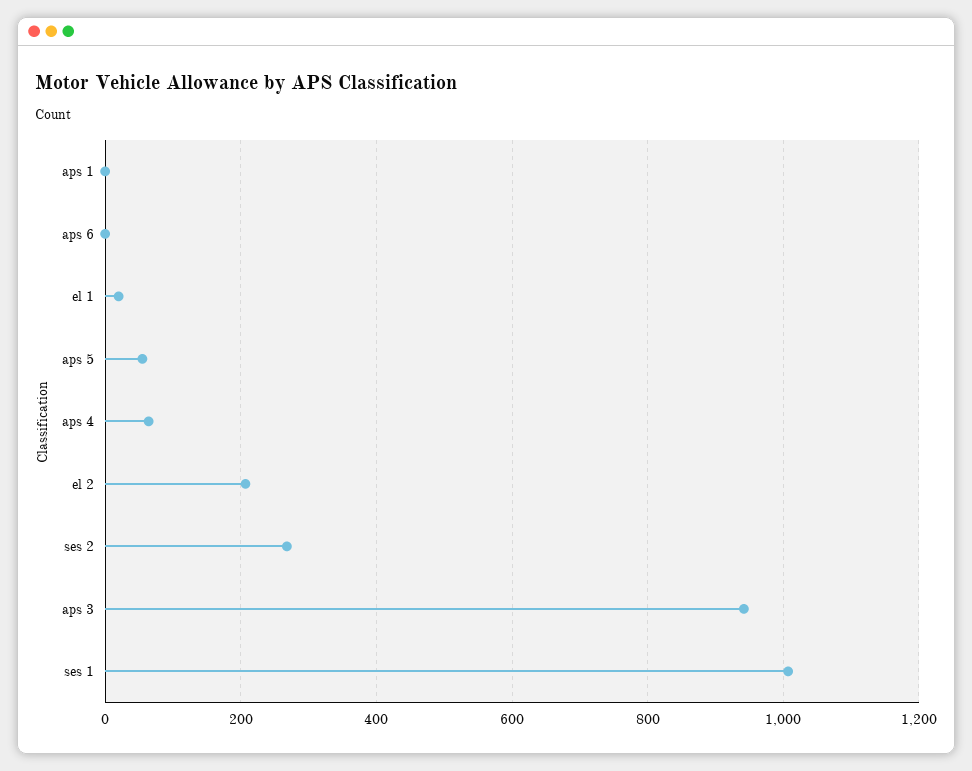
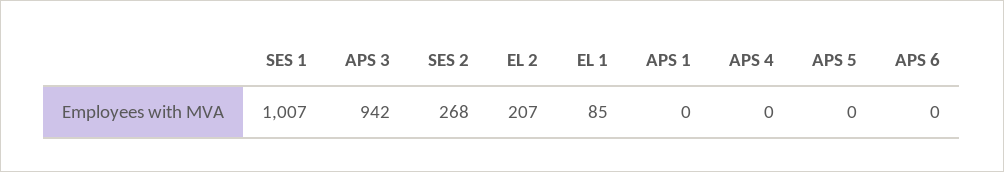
  {
    "aps 1": 0,
    "aps 6": 0,
-   "el 1": 20,
+   "el 1": 85,
-   "aps 5": 60,
+   "aps 5": 0,
-   "aps 4": 60,
+   "aps 4": 0,
    "el 2": 207,
    "ses 2": 268,
    "aps 3": 942,
    "ses 1": 1007
  }

